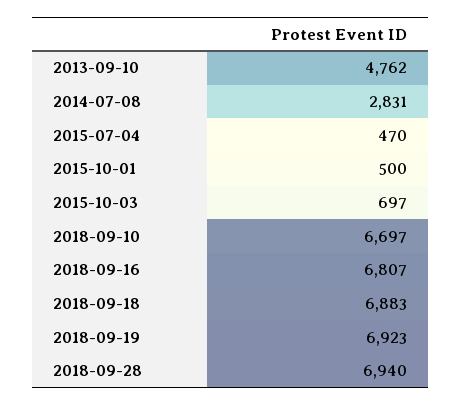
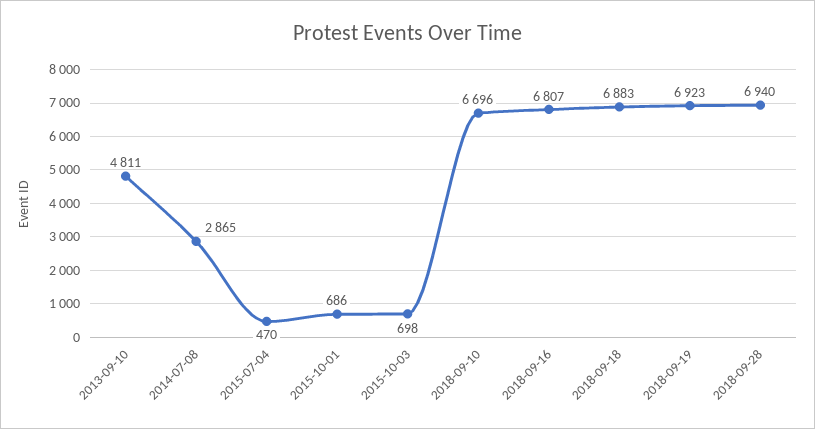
  {
-   "2013-09-10": 4762,
+   "2013-09-10": 4811,
-   "2014-07-08": 2831,
+   "2014-07-08": 2865,
    "2015-07-04": 470,
-   "2015-10-01": 500,
+   "2015-10-01": 686,
-   "2015-10-03": 697,
+   "2015-10-03": 698,
-   "2018-09-10": 6697,
+   "2018-09-10": 6696,
    "2018-09-16": 6807,
    "2018-09-18": 6883,
    "2018-09-19": 6923,
    "2018-09-28": 6940
  }

